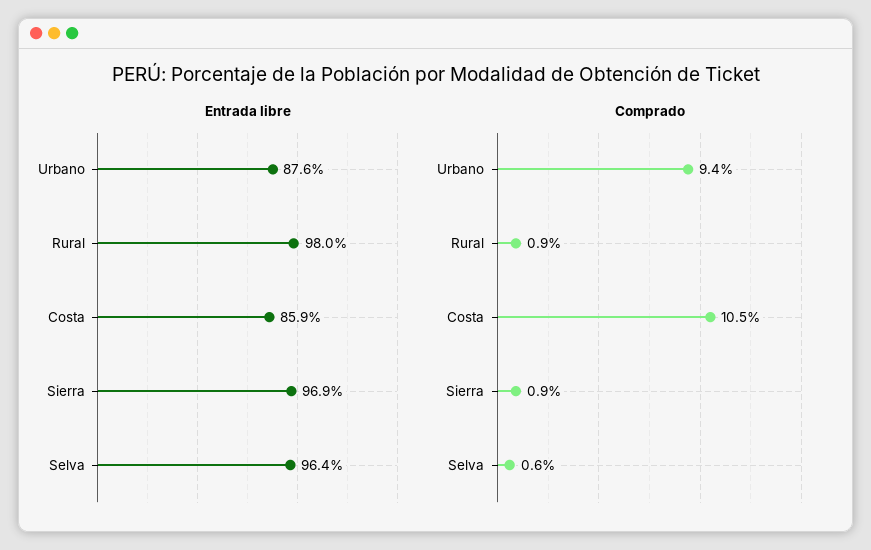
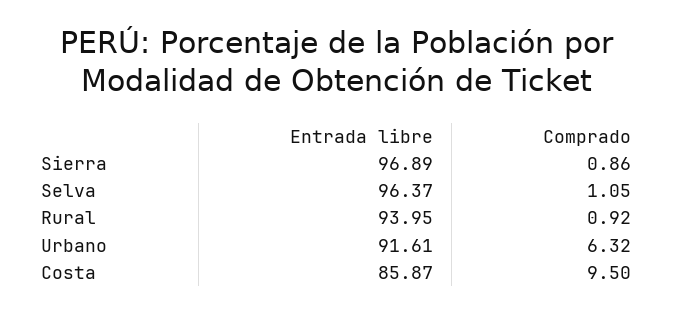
  {
    "Entrada libre": {
-     "Urbano": 87.6,
+     "Urbano": 91.61,
-     "Rural": 98,
+     "Rural": 93.95,
      "Costa": 85.87,
      "Sierra": 96.89,
      "Selva": 96.37
    },
    "Comprado": {
-     "Urbano": 9.4,
+     "Urbano": 6.32,
      "Rural": 0.92,
-     "Costa": 10.5,
+     "Costa": 9.5,
      "Sierra": 0.86,
-     "Selva": 0.6
+     "Selva": 1.05
    }
  }

